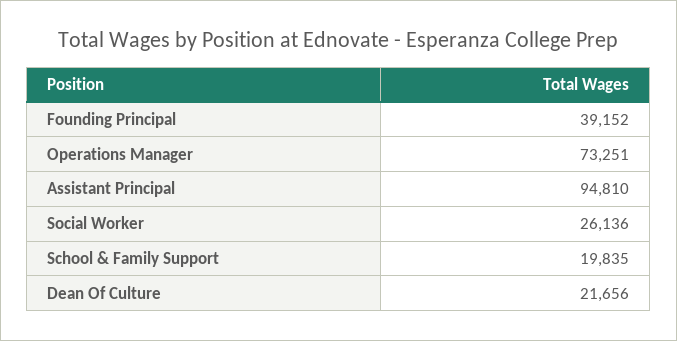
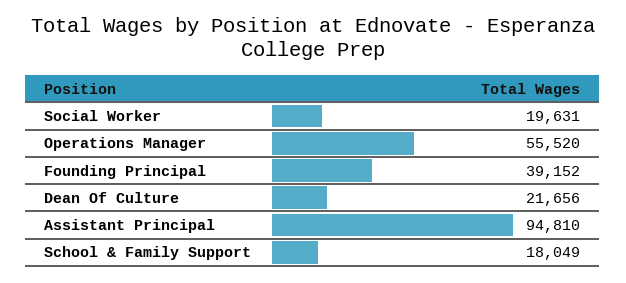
  {
    "Founding Principal": 39152,
-   "Operations Manager": 73251,
+   "Operations Manager": 55520,
    "Assistant Principal": 94810,
-   "Social Worker": 26136,
+   "Social Worker": 19631,
-   "School & Family Support": 19835,
+   "School & Family Support": 18049,
    "Dean Of Culture": 21656
  }

